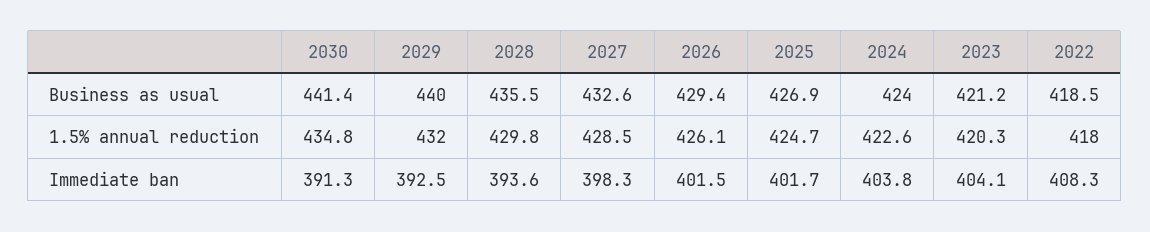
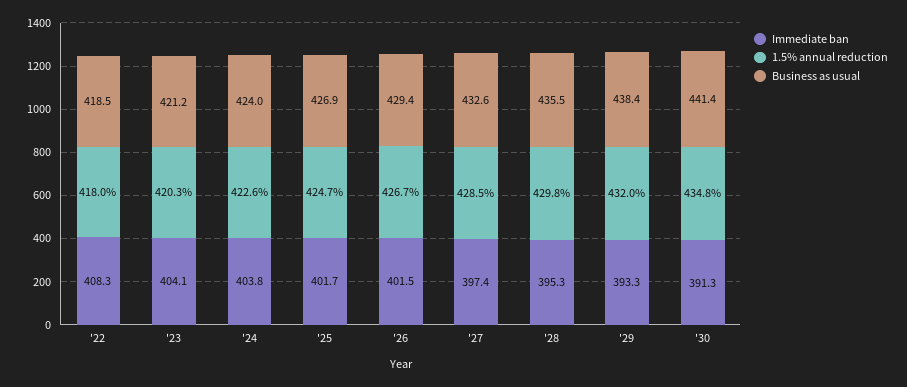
  {
    "Business as usual": {
      "2030": 441.4,
-     "2029": 440,
+     "2029": 438.4,
      "2028": 435.5,
      "2027": 432.6,
      "2026": 429.4,
      "2025": 426.9,
      "2024": 424,
      "2023": 421.2,
      "2022": 418.5
    },
    "1.5% annual reduction": {
      "2030": 434.8,
      "2029": 432,
      "2028": 429.8,
      "2027": 428.5,
-     "2026": 426.1,
+     "2026": 426.7,
      "2025": 424.7,
      "2024": 422.6,
      "2023": 420.3,
      "2022": 418
    },
    "Immediate ban": {
      "2030": 391.3,
-     "2029": 392.5,
+     "2029": 393.3,
-     "2028": 393.6,
+     "2028": 395.3,
-     "2027": 398.3,
+     "2027": 397.4,
      "2026": 401.5,
      "2025": 401.7,
      "2024": 403.8,
      "2023": 404.1,
      "2022": 408.3
    }
  }

